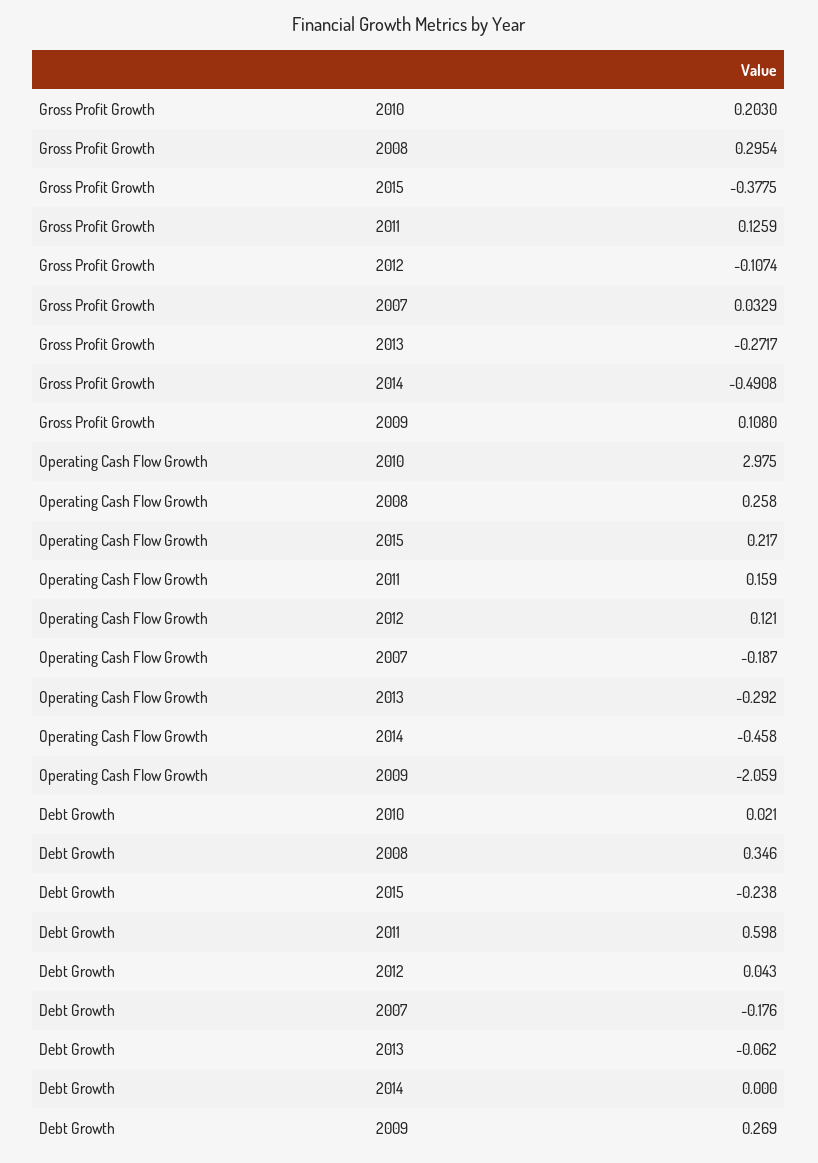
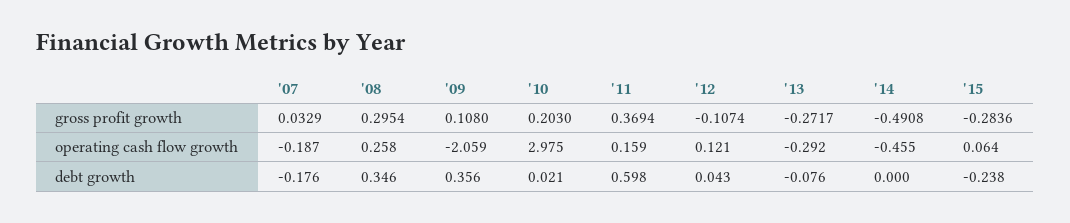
  {
    "Gross Profit Growth": {
      "2010": 0.203,
      "2008": 0.2954,
-     "2015": -0.3775,
+     "2015": -0.2836,
-     "2011": 0.1259,
+     "2011": 0.3694,
      "2012": -0.1074,
      "2007": 0.0329,
      "2013": -0.2717,
      "2014": -0.4908,
      "2009": 0.108
    },
    "Operating Cash Flow Growth": {
      "2010": 2.975,
      "2008": 0.258,
-     "2015": 0.217,
+     "2015": 0.064,
      "2011": 0.159,
      "2012": 0.121,
      "2007": -0.187,
      "2013": -0.292,
-     "2014": -0.458,
+     "2014": -0.455,
      "2009": -2.059
    },
    "Debt Growth": {
      "2010": 0.021,
      "2008": 0.346,
      "2015": -0.238,
      "2011": 0.598,
      "2012": 0.043,
      "2007": -0.176,
-     "2013": -0.062,
+     "2013": -0.076,
      "2014": 0,
-     "2009": 0.269
+     "2009": 0.356
    }
  }

